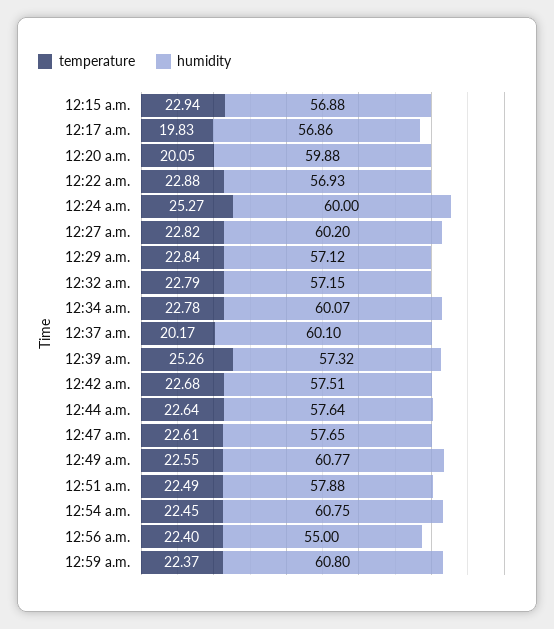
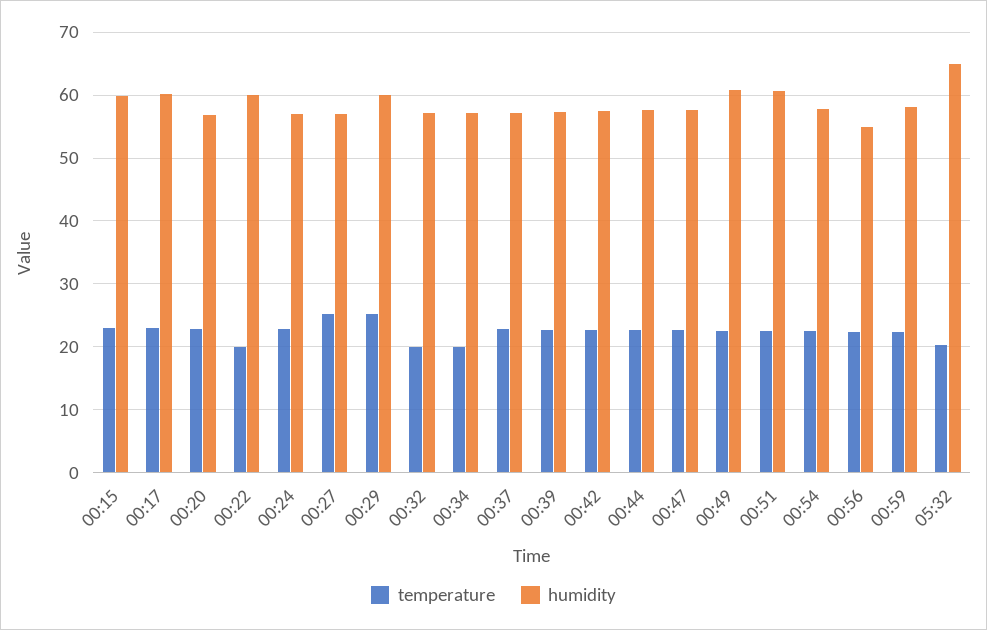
  {
    "temperature": {
      "12:15 a.m.": 22.94,
-     "12:17 a.m.": 19.83,
+     "12:17 a.m.": 23,
-     "12:20 a.m.": 20.05,
+     "12:20 a.m.": 23,
-     "12:22 a.m.": 22.88,
+     "12:22 a.m.": 20,
-     "12:24 a.m.": 25.27,
+     "12:24 a.m.": 23,
-     "12:27 a.m.": 22.82,
+     "12:27 a.m.": 25,
-     "12:29 a.m.": 22.84,
+     "12:29 a.m.": 25,
-     "12:32 a.m.": 22.79,
+     "12:32 a.m.": 20,
-     "12:34 a.m.": 22.78,
+     "12:34 a.m.": 20,
-     "12:37 a.m.": 20.17,
+     "12:37 a.m.": 23,
-     "12:39 a.m.": 25.26,
+     "12:39 a.m.": 23,
      "12:42 a.m.": 22.68,
      "12:44 a.m.": 22.64,
      "12:47 a.m.": 22.61,
      "12:49 a.m.": 22.55,
      "12:51 a.m.": 22.49,
      "12:54 a.m.": 22.45,
      "12:56 a.m.": 22.4,
-     "12:59 a.m.": 22.37
+     "12:59 a.m.": 22.37,
+     "05:32": 20
    },
    "humidity": {
-     "12:15 a.m.": 56.88,
+     "12:15 a.m.": 60,
-     "12:17 a.m.": 56.86,
+     "12:17 a.m.": 60,
-     "12:20 a.m.": 59.88,
+     "12:20 a.m.": 57,
-     "12:22 a.m.": 56.93,
+     "12:22 a.m.": 60,
-     "12:24 a.m.": 60,
+     "12:24 a.m.": 57,
-     "12:27 a.m.": 60.2,
+     "12:27 a.m.": 57,
-     "12:29 a.m.": 57.12,
+     "12:29 a.m.": 60,
      "12:32 a.m.": 57.15,
-     "12:34 a.m.": 60.07,
+     "12:34 a.m.": 57,
-     "12:37 a.m.": 60.1,
+     "12:37 a.m.": 57,
      "12:39 a.m.": 57.32,
      "12:42 a.m.": 57.51,
      "12:44 a.m.": 57.64,
      "12:47 a.m.": 57.65,
      "12:49 a.m.": 60.77,
-     "12:51 a.m.": 57.88,
+     "12:51 a.m.": 61,
-     "12:54 a.m.": 60.75,
+     "12:54 a.m.": 58,
      "12:56 a.m.": 55,
-     "12:59 a.m.": 60.8
+     "12:59 a.m.": 58,
+     "05:32": 65
    }
  }

